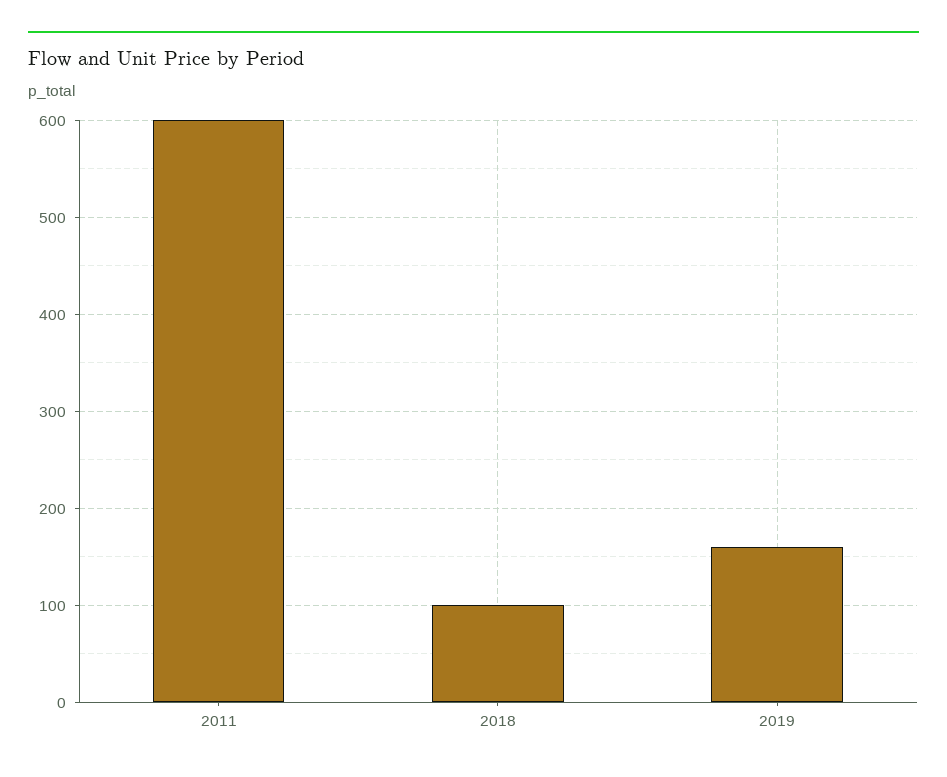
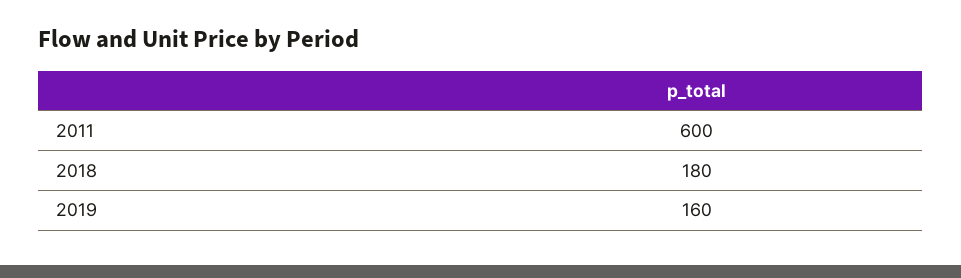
  {
    "2011": 600,
-   "2018": 100,
+   "2018": 180,
    "2019": 160
  }

